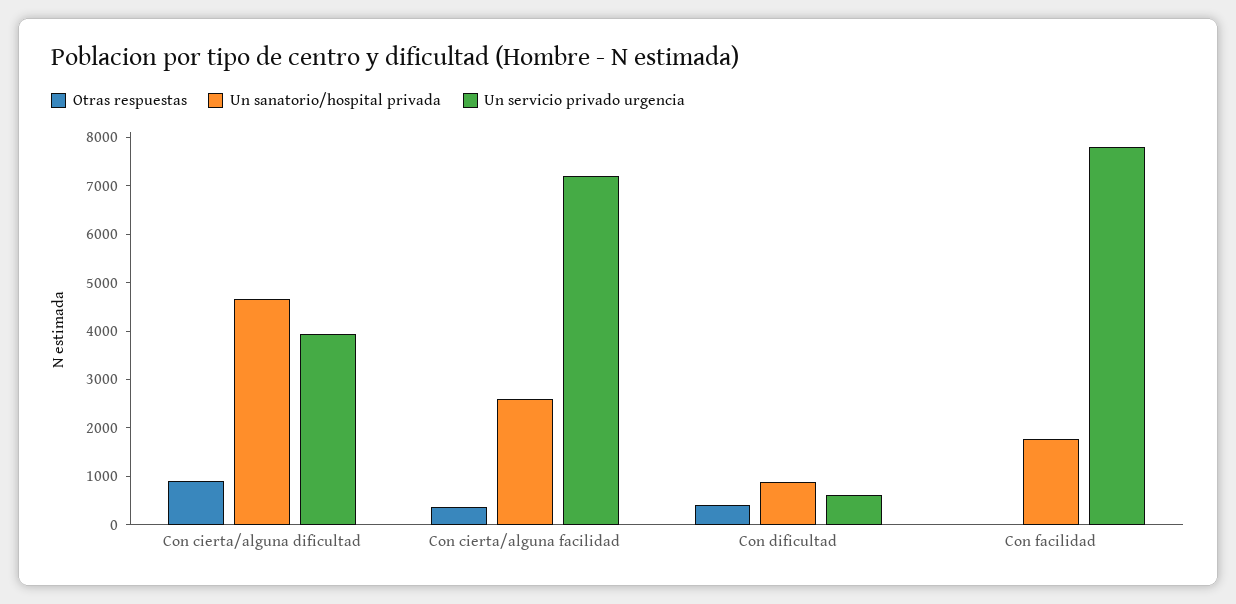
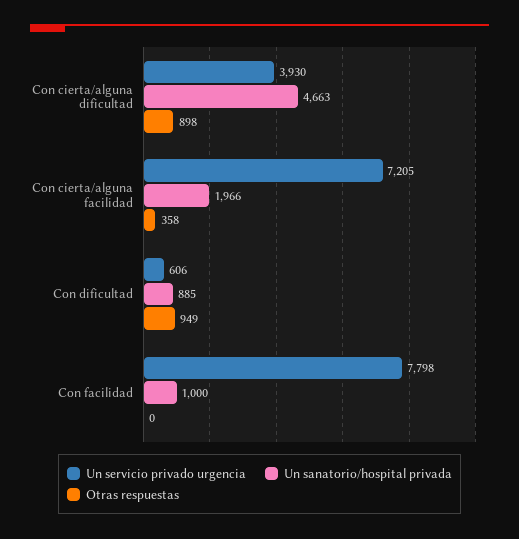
  {
    "Otras respuestas": {
      "Con cierta/alguna dificultad": 898,
      "Con cierta/alguna facilidad": 358,
-     "Con dificultad": 400,
+     "Con dificultad": 949,
      "Con facilidad": 0
    },
    "Un sanatorio/hospital privada": {
      "Con cierta/alguna dificultad": 4663,
-     "Con cierta/alguna facilidad": 2600,
+     "Con cierta/alguna facilidad": 1966,
      "Con dificultad": 885,
-     "Con facilidad": 1800
+     "Con facilidad": 1000
    },
    "Un servicio privado urgencia": {
      "Con cierta/alguna dificultad": 3930,
      "Con cierta/alguna facilidad": 7205,
      "Con dificultad": 606,
      "Con facilidad": 7798
    }
  }

